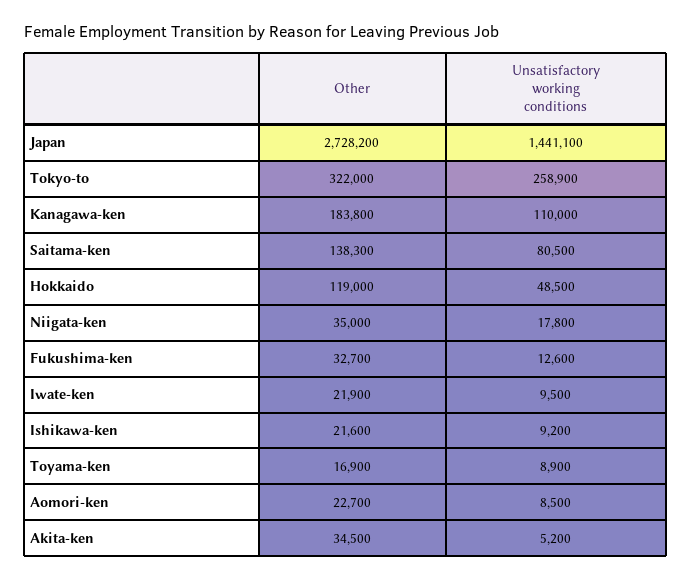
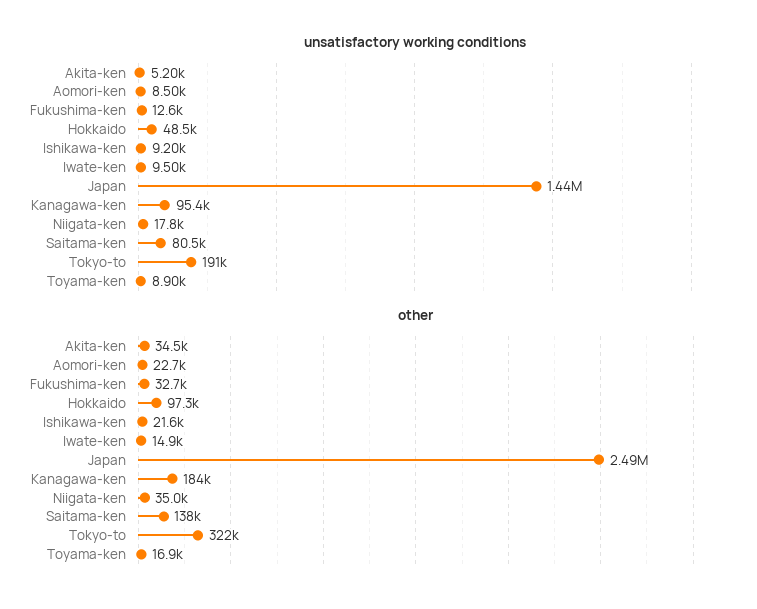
  {
    "Other": {
-     "Japan": 2728200,
+     "Japan": 2490000,
      "Tokyo-to": 322000,
      "Kanagawa-ken": 183800,
      "Saitama-ken": 138300,
-     "Hokkaido": 119000,
+     "Hokkaido": 97300,
      "Niigata-ken": 35000,
      "Fukushima-ken": 32700,
-     "Iwate-ken": 21900,
+     "Iwate-ken": 14900,
      "Ishikawa-ken": 21600,
      "Toyama-ken": 16900,
      "Aomori-ken": 22700,
      "Akita-ken": 34500
    },
    "Unsatisfactory working conditions": {
      "Japan": 1441100,
-     "Tokyo-to": 258900,
+     "Tokyo-to": 191000,
-     "Kanagawa-ken": 110000,
+     "Kanagawa-ken": 95400,
      "Saitama-ken": 80500,
      "Hokkaido": 48500,
      "Niigata-ken": 17800,
      "Fukushima-ken": 12600,
      "Iwate-ken": 9500,
      "Ishikawa-ken": 9200,
      "Toyama-ken": 8900,
      "Aomori-ken": 8500,
      "Akita-ken": 5200
    }
  }

